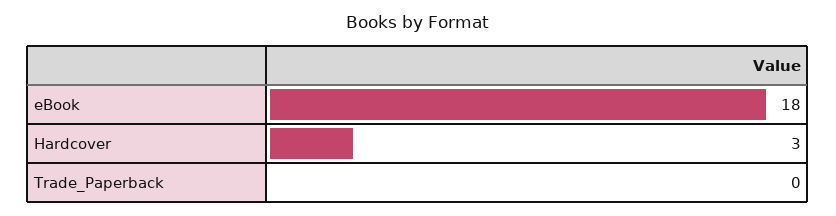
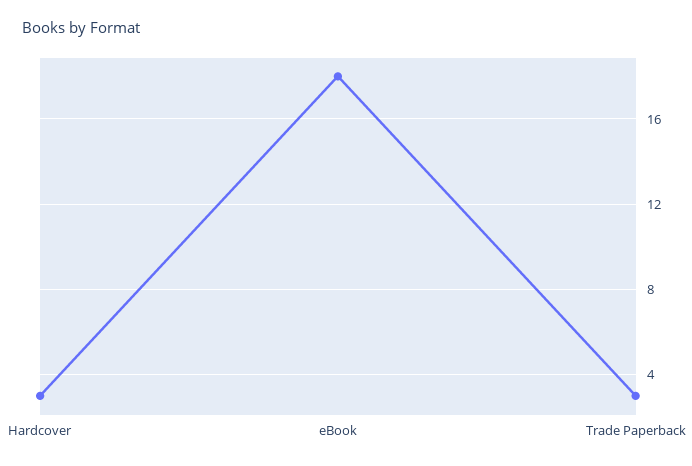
  {
    "eBook": 18,
    "Hardcover": 3,
-   "Trade_Paperback": 0
+   "Trade_Paperback": 3
  }

